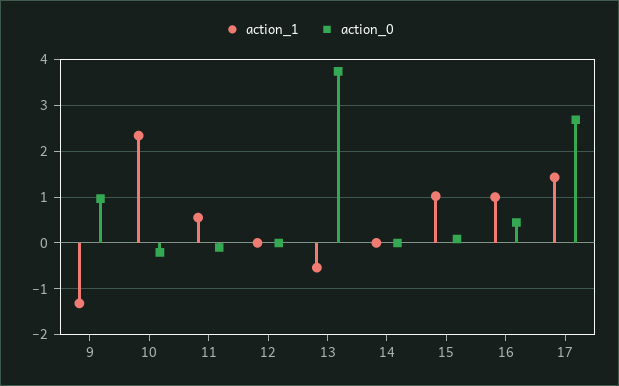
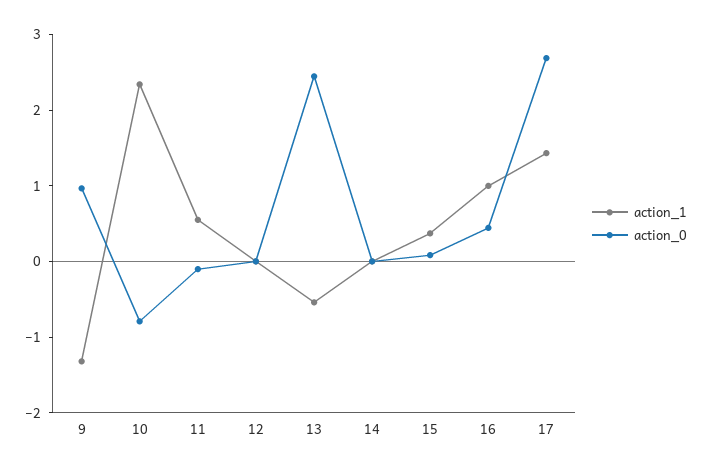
  {
    "action_1": {
      "9": -1.4,
      "10": 2.4,
      "11": 0.6,
      "12": 0,
      "13": -0.6,
      "14": 0,
-     "15": 1,
+     "15": 0.4,
      "16": 1,
      "17": 1.4
    },
    "action_0": {
      "9": 1,
-     "10": -0.2,
+     "10": -0.8,
      "11": -0.2,
      "12": 0,
-     "13": 3.8,
+     "13": 2.4,
      "14": 0,
      "15": 0,
      "16": 0.4,
      "17": 2.6
    }
  }

